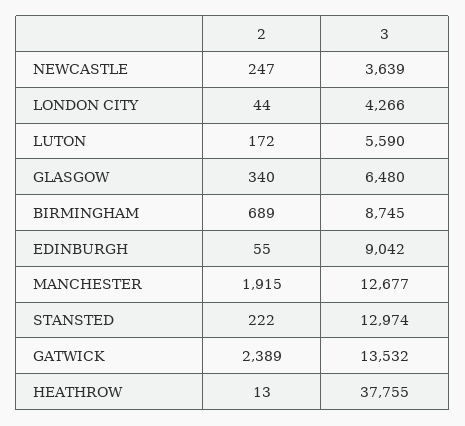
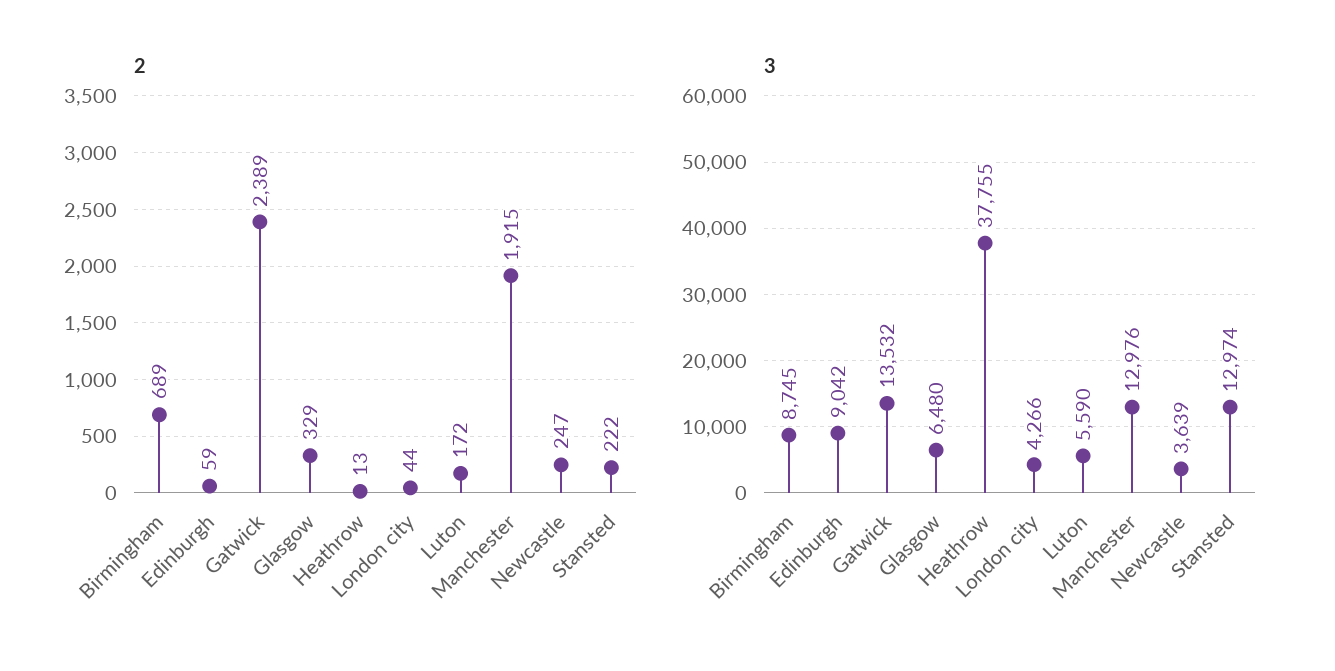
  {
    "2": {
      "NEWCASTLE": 247,
      "LONDON CITY": 44,
      "LUTON": 172,
-     "GLASGOW": 340,
+     "GLASGOW": 329,
      "BIRMINGHAM": 689,
-     "EDINBURGH": 55,
+     "EDINBURGH": 59,
      "MANCHESTER": 1915,
      "STANSTED": 222,
      "GATWICK": 2389,
      "HEATHROW": 13
    },
    "3": {
      "NEWCASTLE": 3639,
      "LONDON CITY": 4266,
      "LUTON": 5590,
      "GLASGOW": 6480,
      "BIRMINGHAM": 8745,
      "EDINBURGH": 9042,
-     "MANCHESTER": 12677,
+     "MANCHESTER": 12976,
      "STANSTED": 12974,
      "GATWICK": 13532,
      "HEATHROW": 37755
    }
  }

